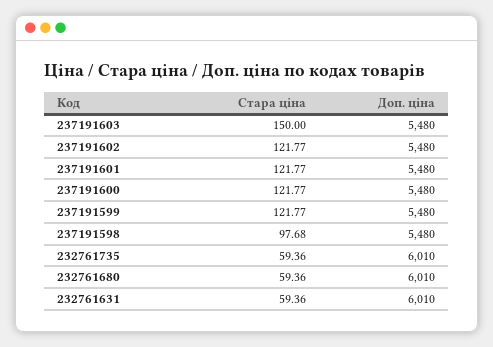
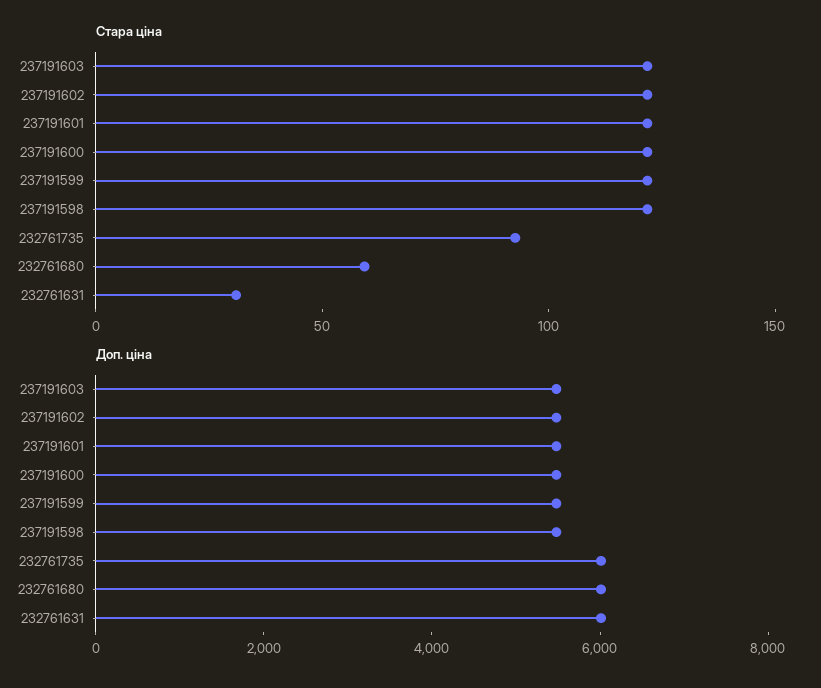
  {
    "Стара ціна": {
-     "237191603": 150,
+     "237191603": 120,
      "237191602": 121.77,
      "237191601": 121.77,
      "237191600": 121.77,
      "237191599": 121.77,
-     "237191598": 97.68,
+     "237191598": 120,
-     "232761735": 59.36,
+     "232761735": 90,
      "232761680": 59.36,
-     "232761631": 59.36
+     "232761631": 30
    },
    "Доп. ціна": {
      "237191603": 5480,
      "237191602": 5480,
      "237191601": 5480,
      "237191600": 5480,
      "237191599": 5480,
      "237191598": 5480,
      "232761735": 6010,
      "232761680": 6010,
      "232761631": 6010
    }
  }

